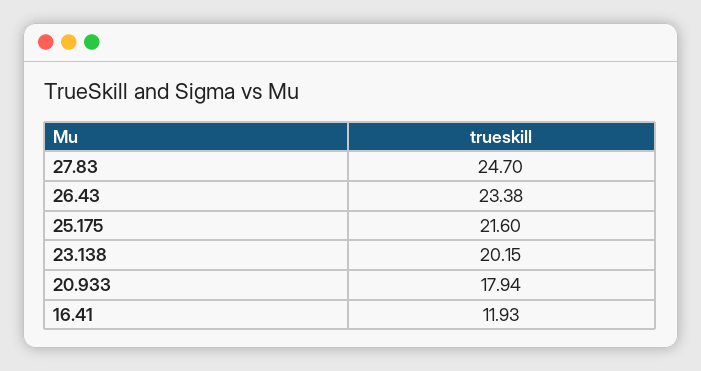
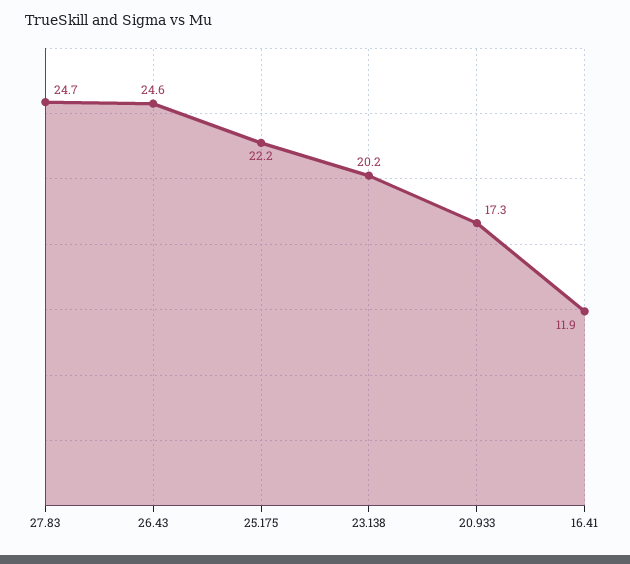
  {
    "27.83": 24.7,
-   "26.43": 23.38,
+   "26.43": 24.6,
-   "25.175": 21.6,
+   "25.175": 22.2,
    "23.138": 20.15,
-   "20.933": 17.94,
+   "20.933": 17.3,
    "16.41": 11.93
  }

